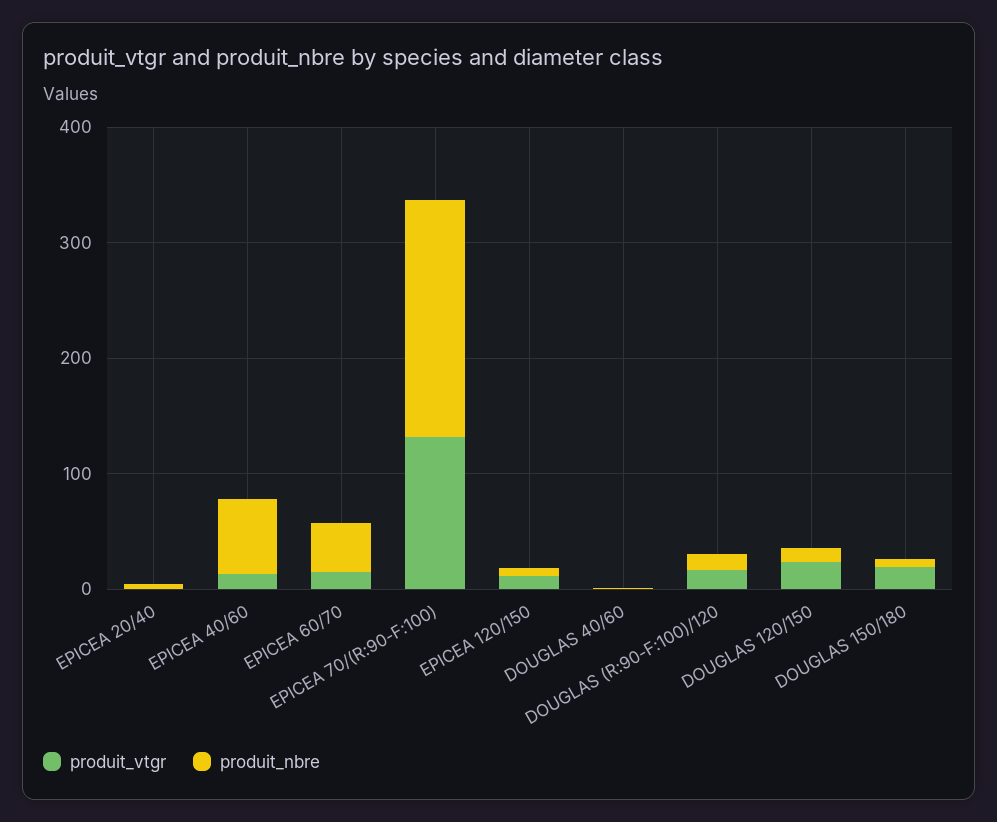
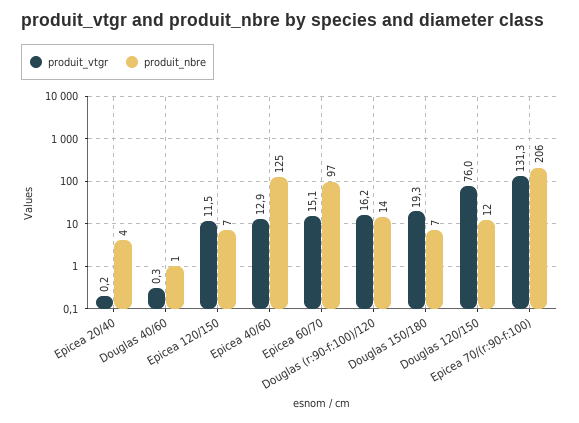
  {
    "produit_vtgr": {
      "EPICEA 20/40": 0.2,
      "EPICEA 40/60": 12.9,
      "EPICEA 60/70": 15.1,
      "EPICEA 70/(R:90-F:100)": 131.3,
      "EPICEA 120/150": 11.5,
      "DOUGLAS 40/60": 0.3,
      "DOUGLAS (R:90-F:100)/120": 16.2,
-     "DOUGLAS 120/150": 20,
+     "DOUGLAS 120/150": 76,
      "DOUGLAS 150/180": 19.3
    },
    "produit_nbre": {
      "EPICEA 20/40": 4,
-     "EPICEA 40/60": 60,
+     "EPICEA 40/60": 125,
-     "EPICEA 60/70": 40,
+     "EPICEA 60/70": 97,
      "EPICEA 70/(R:90-F:100)": 206,
      "EPICEA 120/150": 7,
      "DOUGLAS 40/60": 1,
      "DOUGLAS (R:90-F:100)/120": 14,
      "DOUGLAS 120/150": 12,
      "DOUGLAS 150/180": 7
    }
  }

